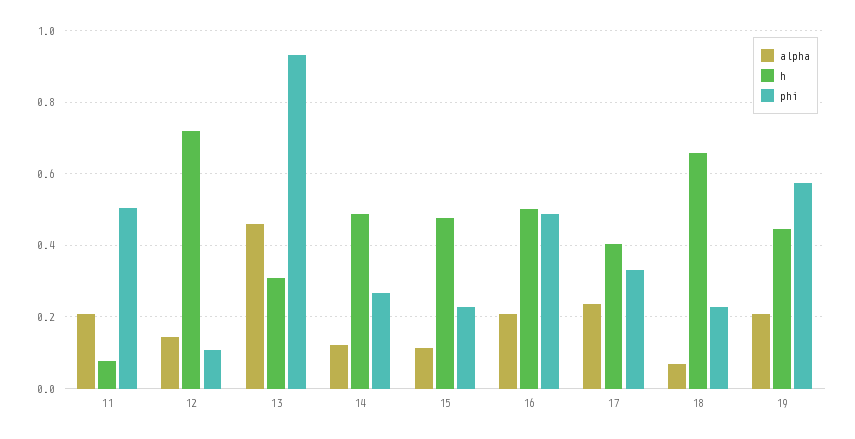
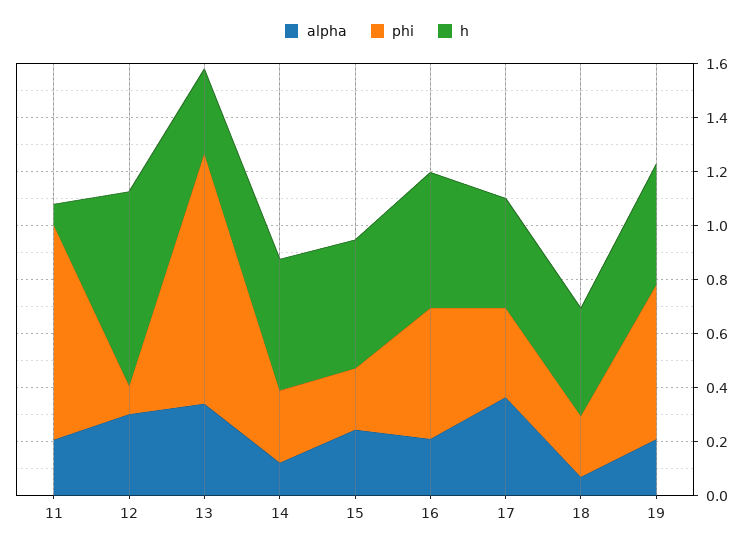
  {
    "alpha": {
      "11": 0.2,
-     "12": 0.14,
+     "12": 0.3,
-     "13": 0.46,
+     "13": 0.35,
      "14": 0.12,
-     "15": 0.12,
+     "15": 0.25,
      "16": 0.2,
-     "17": 0.24,
+     "17": 0.35,
      "18": 0.06,
      "19": 0.2
    },
    "h": {
      "11": 0.08,
      "12": 0.72,
      "13": 0.32,
      "14": 0.48,
      "15": 0.48,
      "16": 0.5,
      "17": 0.4,
-     "18": 0.66,
+     "18": 0.4,
      "19": 0.44
    },
    "phi": {
-     "11": 0.5,
+     "11": 0.8,
      "12": 0.1,
      "13": 0.94,
      "14": 0.26,
      "15": 0.22,
      "16": 0.48,
      "17": 0.34,
      "18": 0.22,
      "19": 0.58
    }
  }

